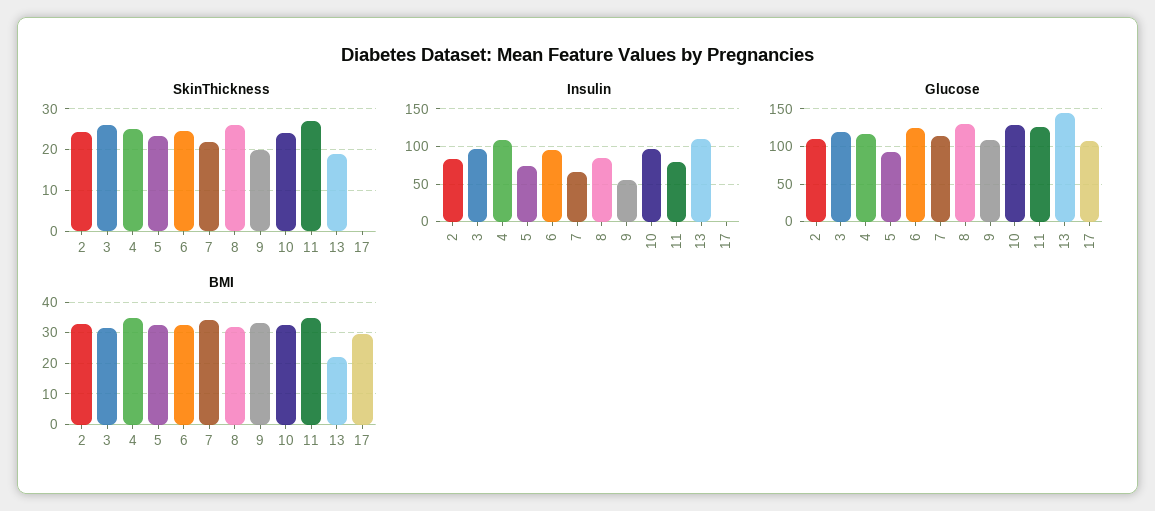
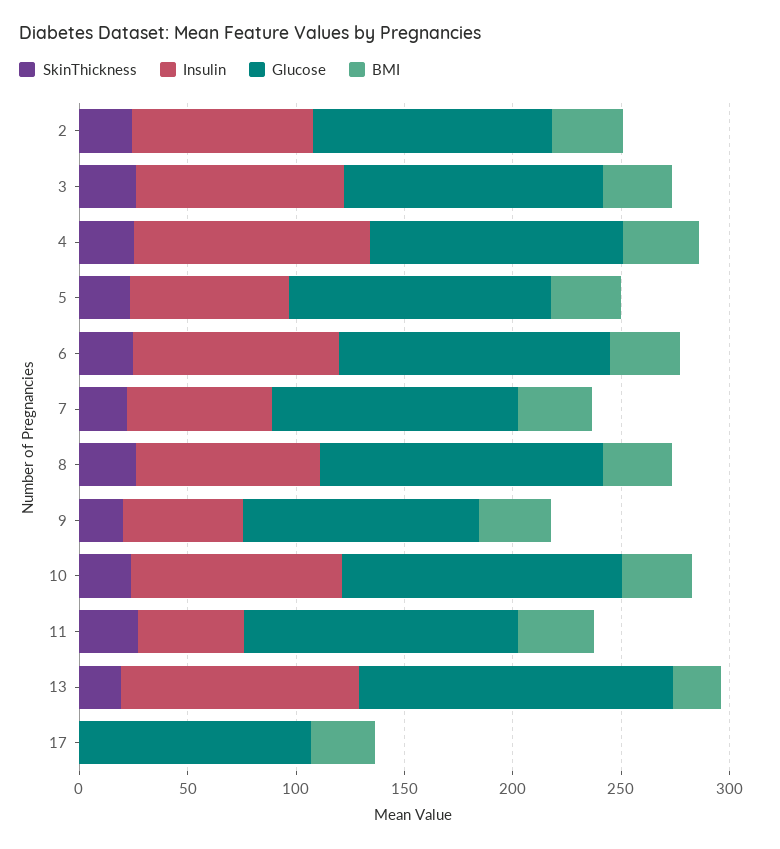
  {
    "SkinThickness": {
      "2": 24,
      "3": 26,
      "4": 26,
      "5": 24,
      "6": 24,
      "7": 22,
      "8": 26,
      "9": 20,
      "10": 24,
      "11": 28,
      "13": 20,
      "17": 0
    },
    "Insulin": {
      "2": 80,
      "3": 100,
      "4": 110,
      "5": 70,
      "6": 100,
      "7": 70,
      "8": 90,
      "9": 60,
      "10": 100,
-     "11": 80,
+     "11": 50,
      "13": 110,
      "17": 0
    },
    "Glucose": {
      "2": 110,
      "3": 120,
      "4": 120,
-     "5": 90,
+     "5": 120,
      "6": 130,
      "7": 110,
      "8": 130,
      "9": 110,
      "10": 130,
      "11": 130,
      "13": 150,
      "17": 110
    },
    "BMI": {
      "2": 32,
      "3": 32,
      "4": 34,
      "5": 32,
      "6": 32,
      "7": 34,
      "8": 32,
      "9": 34,
      "10": 32,
      "11": 34,
      "13": 22,
      "17": 30
    }
  }

